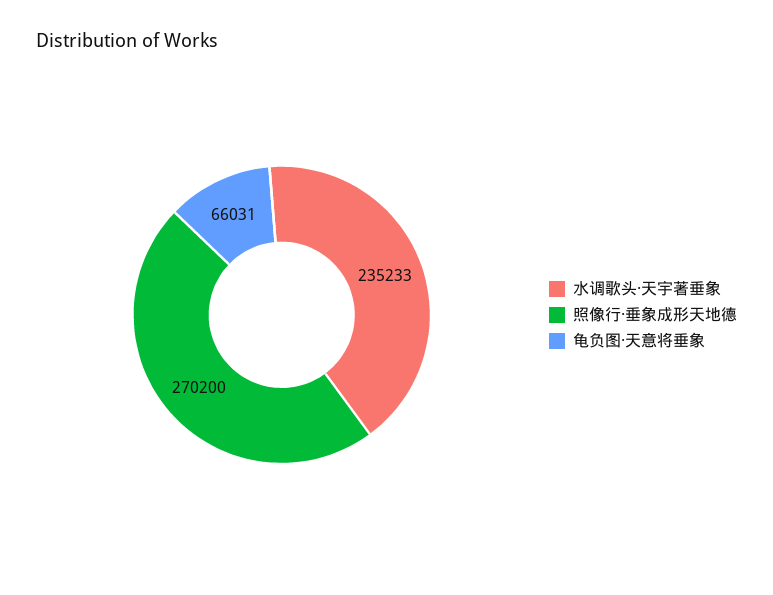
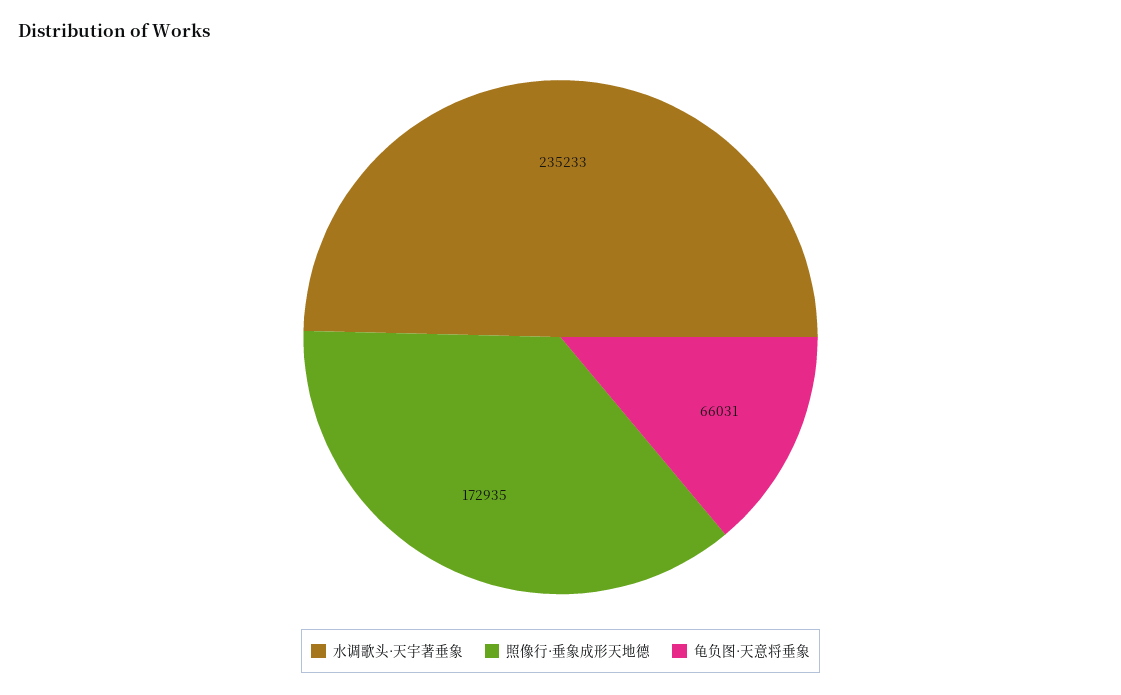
  {
    "水调歌头·天宇著垂象": 235233,
-   "照像行·垂象成形天地德": 270200,
+   "照像行·垂象成形天地德": 172935,
    "龟负图·天意将垂象": 66031
  }

